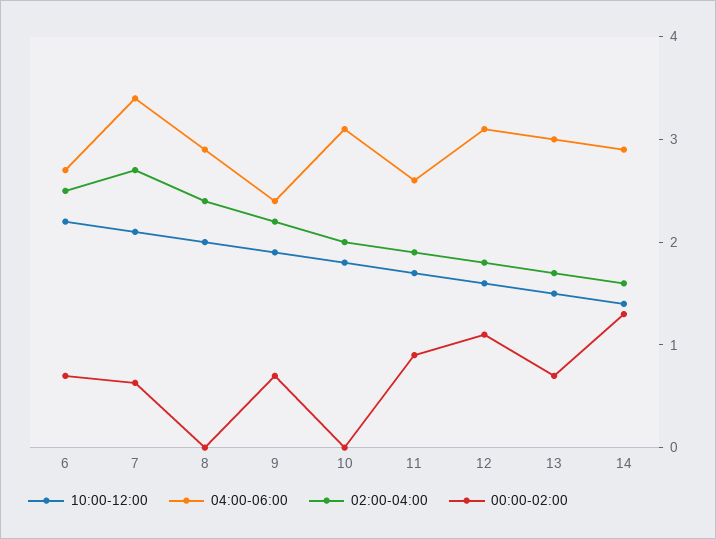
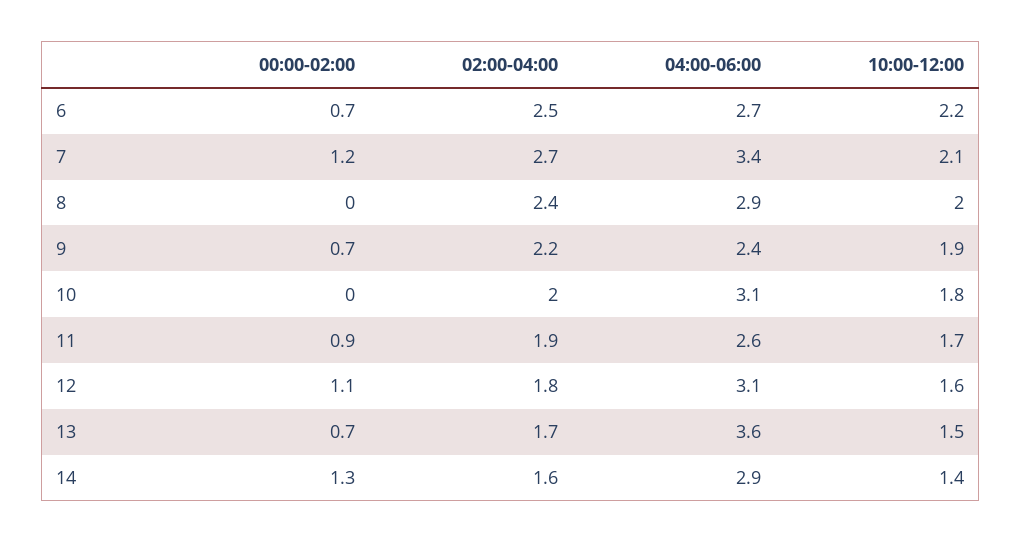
  {
    "10:00-12:00": {
      "6": 2.2,
      "7": 2.1,
      "8": 2,
      "9": 1.9,
      "10": 1.8,
      "11": 1.7,
      "12": 1.6,
      "13": 1.5,
      "14": 1.4
    },
    "04:00-06:00": {
      "6": 2.7,
      "7": 3.4,
      "8": 2.9,
      "9": 2.4,
      "10": 3.1,
      "11": 2.6,
      "12": 3.1,
-     "13": 3,
+     "13": 3.6,
      "14": 2.9
    },
    "02:00-04:00": {
      "6": 2.5,
      "7": 2.7,
      "8": 2.4,
      "9": 2.2,
      "10": 2,
      "11": 1.9,
      "12": 1.8,
      "13": 1.7,
      "14": 1.6
    },
    "00:00-02:00": {
      "6": 0.7,
-     "7": 0.6,
+     "7": 1.2,
      "8": 0,
      "9": 0.7,
      "10": 0,
      "11": 0.9,
      "12": 1.1,
      "13": 0.7,
      "14": 1.3
    }
  }

